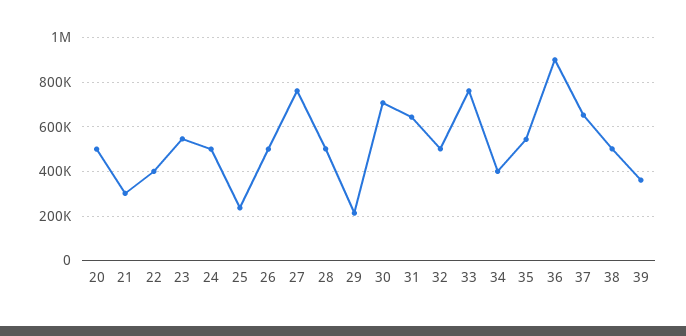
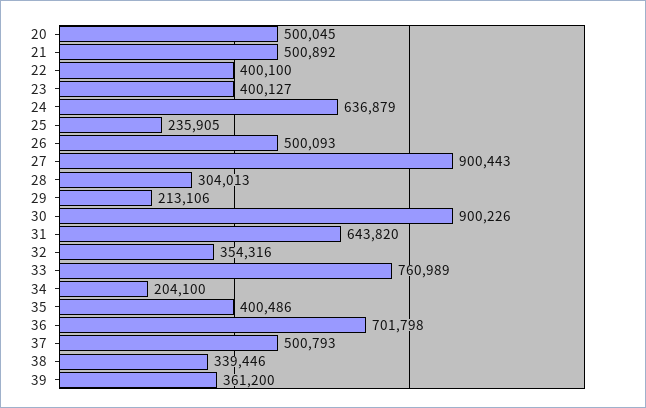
  {
    "20": 500045,
-   "21": 300000,
+   "21": 500892,
    "22": 400100,
-   "23": 550000,
+   "23": 400127,
-   "24": 500000,
+   "24": 636879,
    "25": 235905,
    "26": 500093,
-   "27": 750000,
+   "27": 900443,
-   "28": 500000,
+   "28": 304013,
    "29": 213106,
-   "30": 700000,
+   "30": 900226,
    "31": 643820,
-   "32": 500000,
+   "32": 354316,
    "33": 760989,
-   "34": 400000,
+   "34": 204100,
-   "35": 550000,
+   "35": 400486,
-   "36": 900000,
+   "36": 701798,
-   "37": 650000,
+   "37": 500793,
-   "38": 500000,
+   "38": 339446,
    "39": 361200
  }

